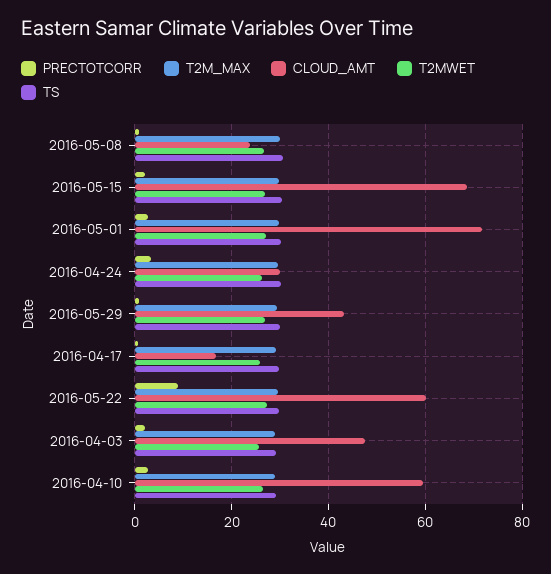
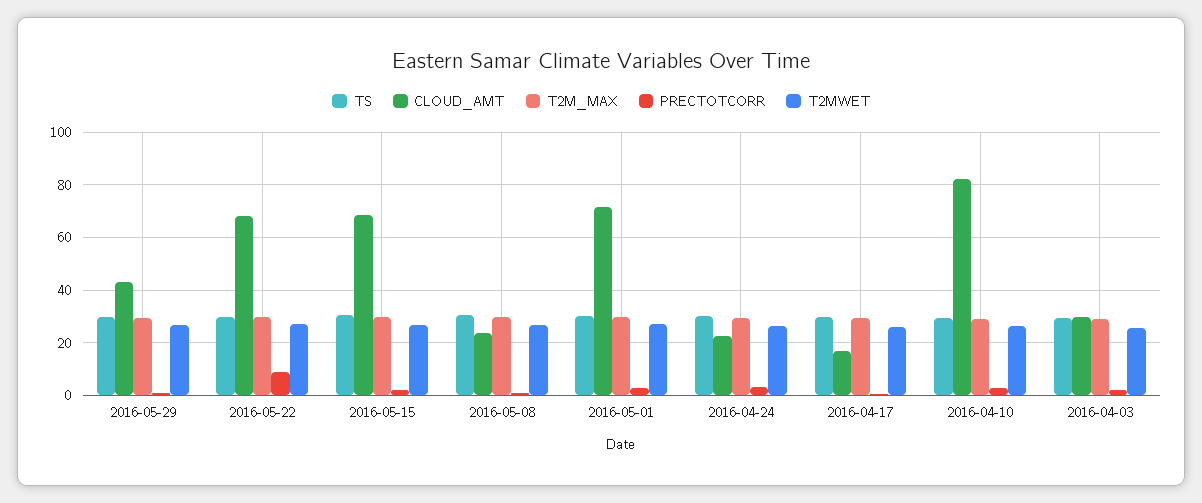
  {
    "PRECTOTCORR": {
      "2016-05-08": 0,
      "2016-05-15": 2,
      "2016-05-01": 2,
      "2016-04-24": 4,
      "2016-05-29": 0,
      "2016-04-17": 0,
      "2016-05-22": 8,
      "2016-04-03": 2,
      "2016-04-10": 2
    },
    "T2M_MAX": {
      "2016-05-08": 30,
      "2016-05-15": 30,
      "2016-05-01": 30,
      "2016-04-24": 30,
      "2016-05-29": 30,
      "2016-04-17": 30,
      "2016-05-22": 30,
      "2016-04-03": 28,
      "2016-04-10": 28
    },
    "CLOUD_AMT": {
      "2016-05-08": 24,
      "2016-05-15": 68,
      "2016-05-01": 72,
-     "2016-04-24": 30,
+     "2016-04-24": 22.5,
      "2016-05-29": 44,
      "2016-04-17": 16,
-     "2016-05-22": 60,
+     "2016-05-22": 67.5,
-     "2016-04-03": 48,
+     "2016-04-03": 30,
-     "2016-04-10": 60
+     "2016-04-10": 82.5
    },
    "T2MWET": {
      "2016-05-08": 26,
      "2016-05-15": 26,
      "2016-05-01": 28,
      "2016-04-24": 26,
      "2016-05-29": 26,
      "2016-04-17": 26,
      "2016-05-22": 28,
      "2016-04-03": 26,
      "2016-04-10": 26
    },
    "TS": {
      "2016-05-08": 30,
      "2016-05-15": 30,
      "2016-05-01": 30,
      "2016-04-24": 30,
      "2016-05-29": 30,
      "2016-04-17": 30,
      "2016-05-22": 30,
      "2016-04-03": 30,
      "2016-04-10": 30
    }
  }

